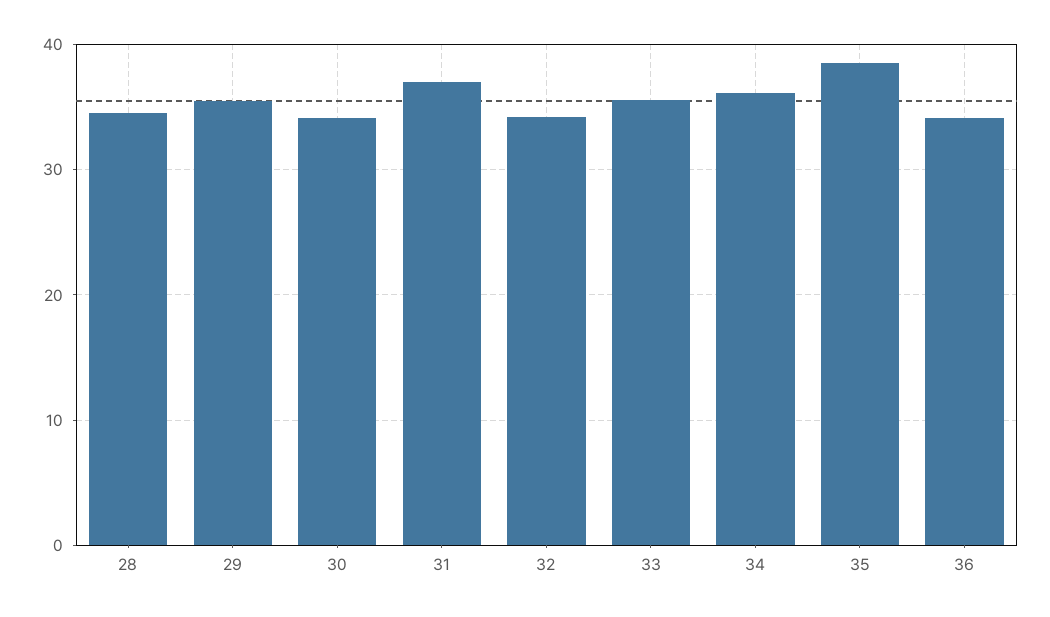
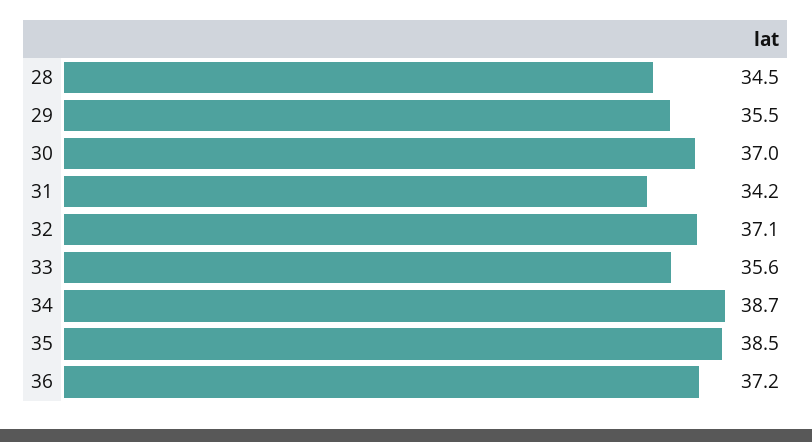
  {
    "28": 34.5,
    "29": 35.5,
-   "30": 34,
+   "30": 37,
-   "31": 37,
+   "31": 34.2,
-   "32": 34,
+   "32": 37.1,
    "33": 35.6,
-   "34": 36,
+   "34": 38.7,
    "35": 38.5,
-   "36": 34
+   "36": 37.2
  }

